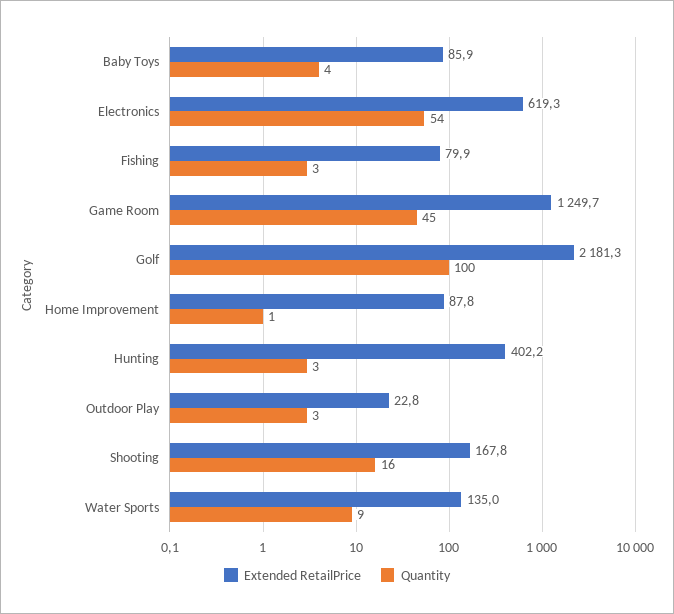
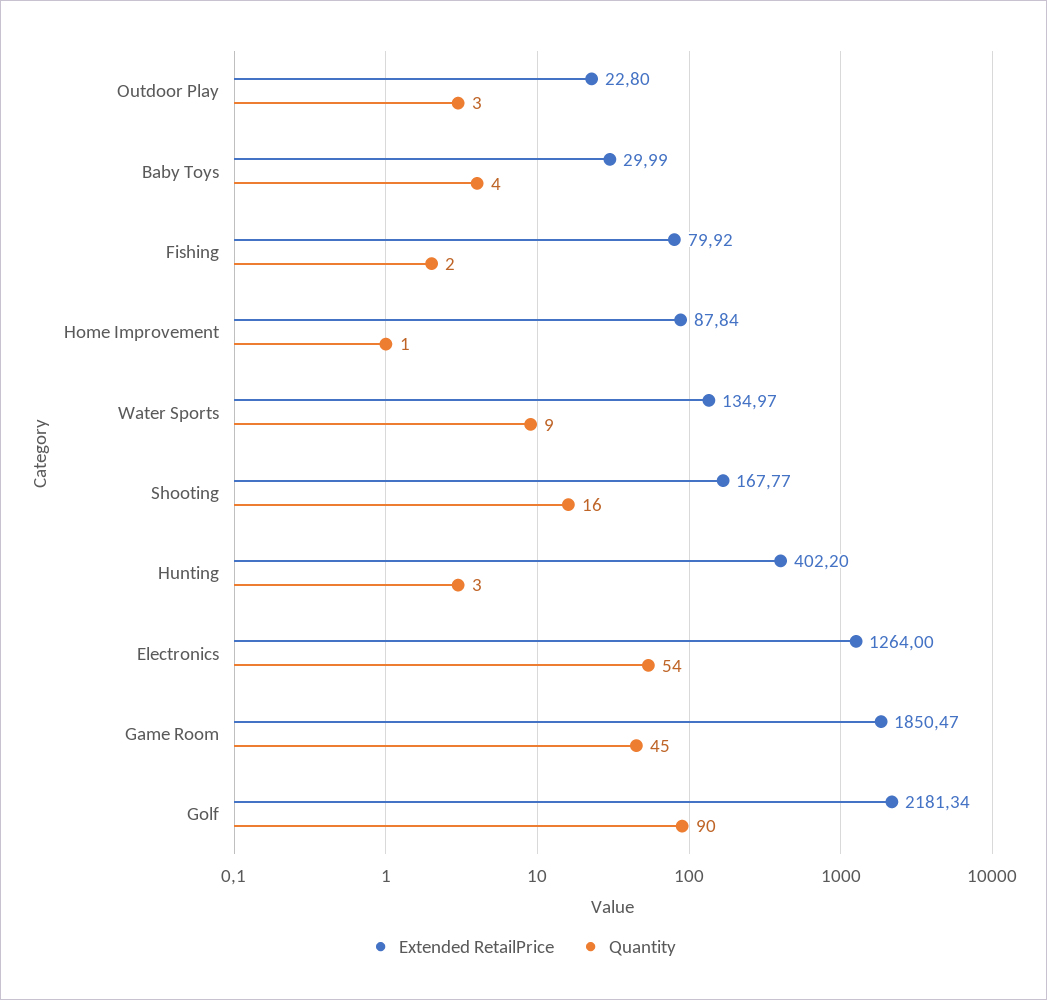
  {
    "Extended RetailPrice": {
-     "Baby Toys": 85.9,
+     "Baby Toys": 29.99,
-     "Electronics": 619.3,
+     "Electronics": 1264,
      "Fishing": 79.92,
-     "Game Room": 1249.7,
+     "Game Room": 1850.47,
      "Golf": 2181.34,
      "Home Improvement": 87.84,
      "Hunting": 402.2,
      "Outdoor Play": 22.8,
      "Shooting": 167.77,
      "Water Sports": 134.97
    },
    "Quantity": {
      "Baby Toys": 4,
      "Electronics": 54,
-     "Fishing": 3,
+     "Fishing": 2,
      "Game Room": 45,
-     "Golf": 100,
+     "Golf": 90,
      "Home Improvement": 1,
      "Hunting": 3,
      "Outdoor Play": 3,
      "Shooting": 16,
      "Water Sports": 9
    }
  }

